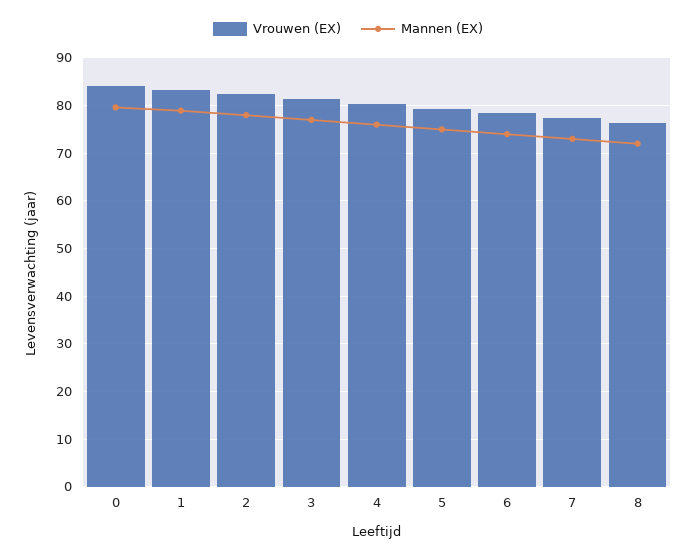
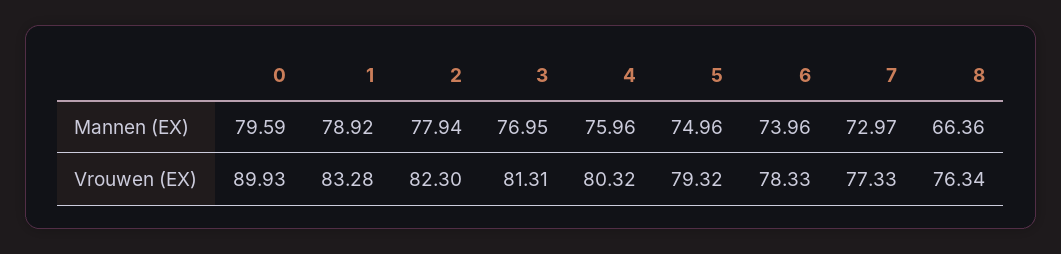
  {
    "Vrouwen (EX)": {
-     "0": 84,
+     "0": 89.93,
      "1": 83.28,
      "2": 82.3,
      "3": 81.31,
      "4": 80.32,
      "5": 79.32,
      "6": 78.33,
      "7": 77.33,
      "8": 76.34
    },
    "Mannen (EX)": {
      "0": 79.59,
      "1": 78.92,
      "2": 77.94,
      "3": 76.95,
      "4": 75.96,
      "5": 74.96,
      "6": 73.96,
      "7": 72.97,
-     "8": 72
+     "8": 66.36
    }
  }

